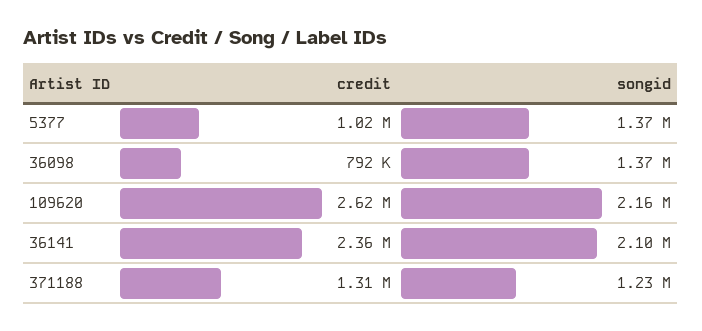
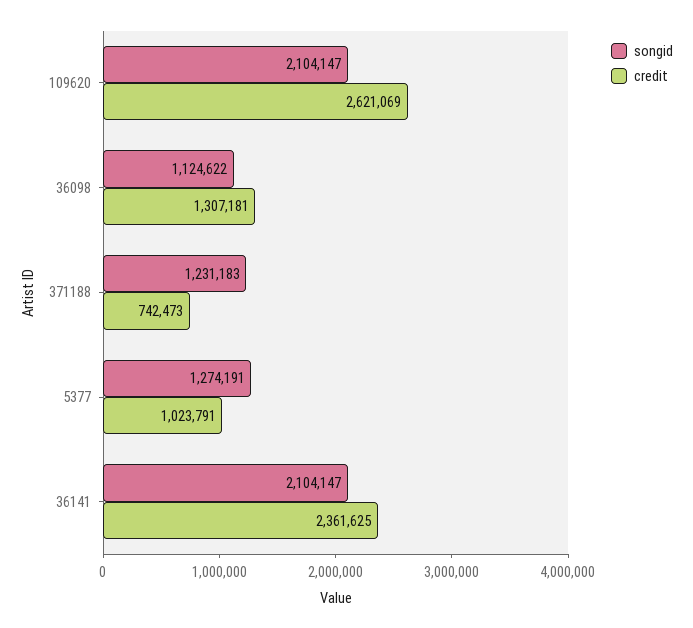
  {
    "credit": {
      "5377": 1023791,
-     "36098": 792000,
+     "36098": 1307181,
      "109620": 2621069,
      "36141": 2361625,
-     "371188": 1310000
+     "371188": 742473
    },
    "songid": {
-     "5377": 1370000,
+     "5377": 1274191,
-     "36098": 1370000,
+     "36098": 1124622,
-     "109620": 2160000,
+     "109620": 2104147,
      "36141": 2104147,
      "371188": 1231183
    }
  }

